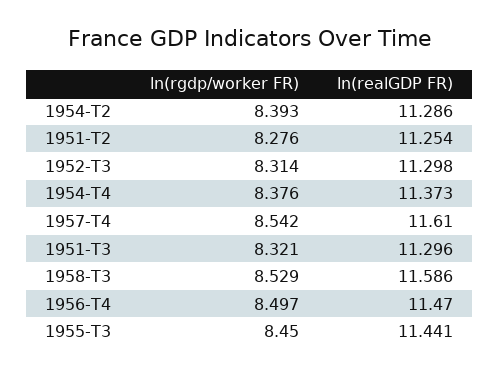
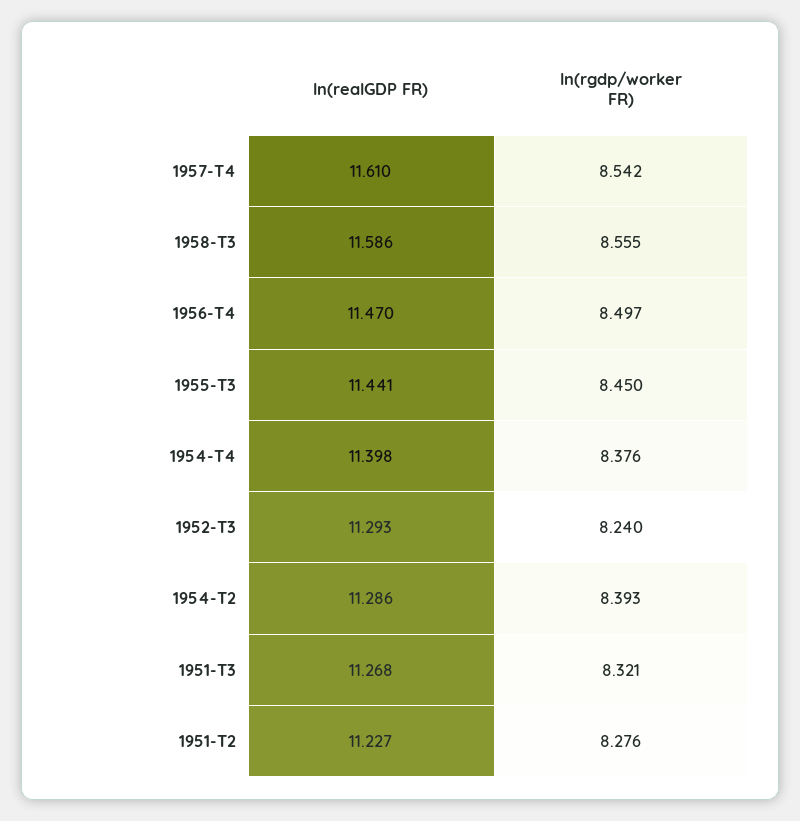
  {
    "ln(rgdp/worker FR)": {
      "1954-T2": 8.393,
      "1951-T2": 8.276,
-     "1952-T3": 8.314,
+     "1952-T3": 8.24,
      "1954-T4": 8.376,
      "1957-T4": 8.542,
      "1951-T3": 8.321,
-     "1958-T3": 8.529,
+     "1958-T3": 8.555,
      "1956-T4": 8.497,
      "1955-T3": 8.45
    },
    "ln(realGDP FR)": {
      "1954-T2": 11.286,
-     "1951-T2": 11.254,
+     "1951-T2": 11.227,
-     "1952-T3": 11.298,
+     "1952-T3": 11.293,
-     "1954-T4": 11.373,
+     "1954-T4": 11.398,
      "1957-T4": 11.61,
-     "1951-T3": 11.296,
+     "1951-T3": 11.268,
      "1958-T3": 11.586,
      "1956-T4": 11.47,
      "1955-T3": 11.441
    }
  }

